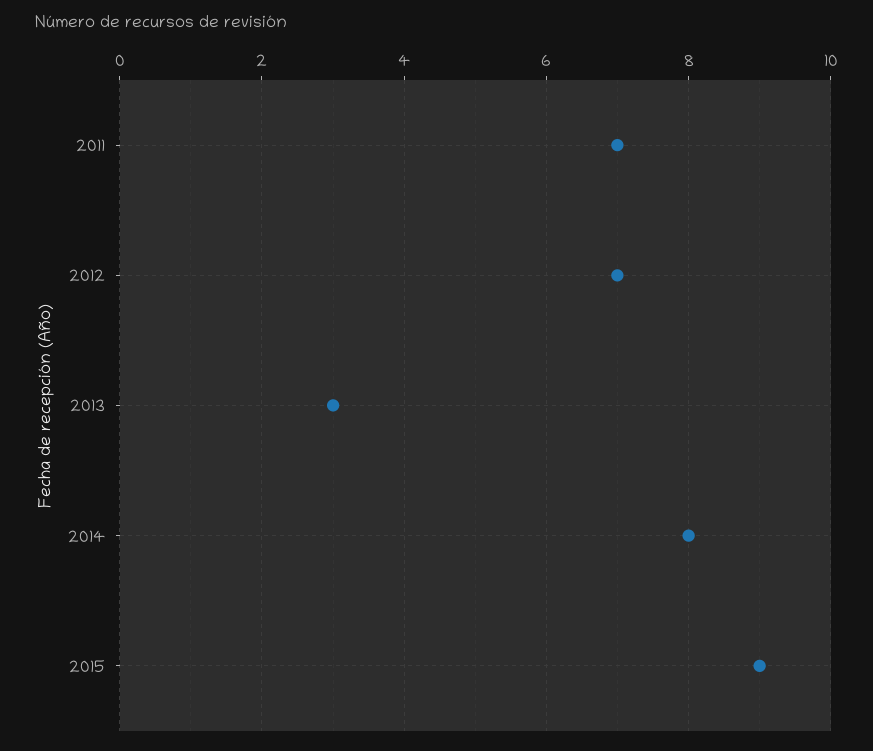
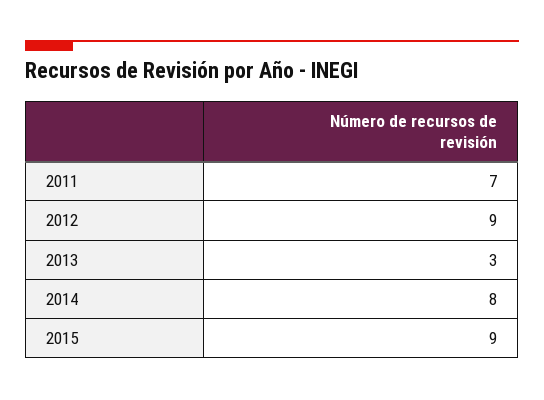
  {
    "2011": 7,
-   "2012": 7,
+   "2012": 9,
    "2013": 3,
    "2014": 8,
    "2015": 9
  }

